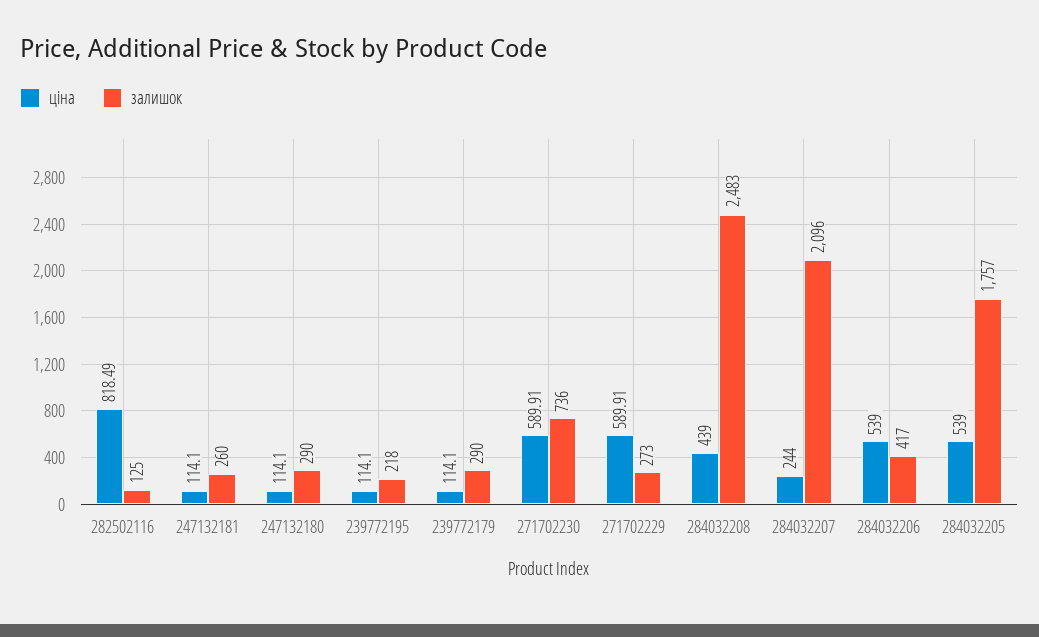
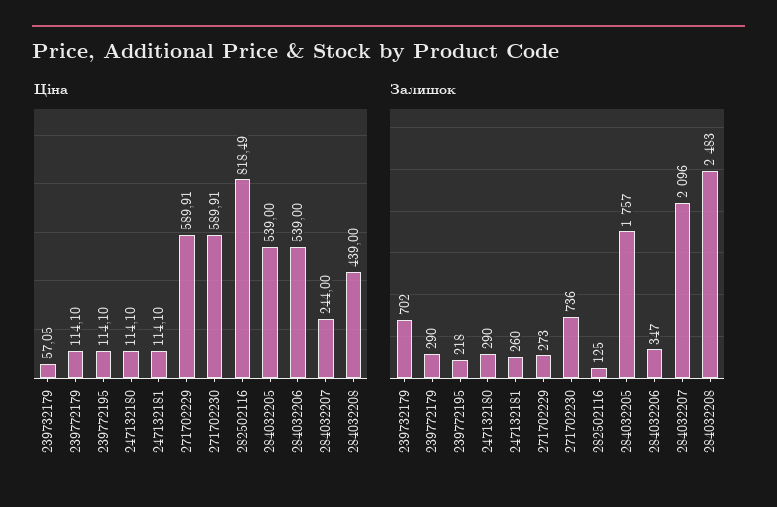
  {
    "ціна": {
      "282502116": 818.49,
      "247132181": 114.1,
      "247132180": 114.1,
      "239772195": 114.1,
      "239772179": 114.1,
      "271702230": 589.91,
      "271702229": 589.91,
      "284032208": 439,
      "284032207": 244,
      "284032206": 539,
-     "284032205": 539
+     "284032205": 539,
+     "239732179": 57.05
    },
    "залишок": {
      "282502116": 125,
      "247132181": 260,
      "247132180": 290,
      "239772195": 218,
      "239772179": 290,
      "271702230": 736,
      "271702229": 273,
      "284032208": 2483,
      "284032207": 2096,
-     "284032206": 417,
+     "284032206": 347,
-     "284032205": 1757
+     "284032205": 1757,
+     "239732179": 702
    }
  }

